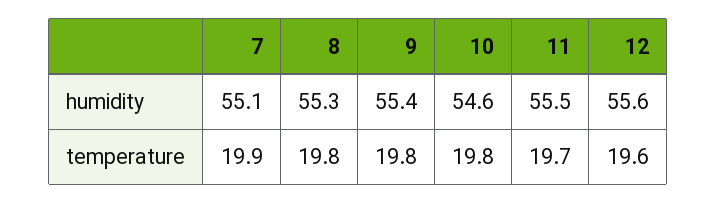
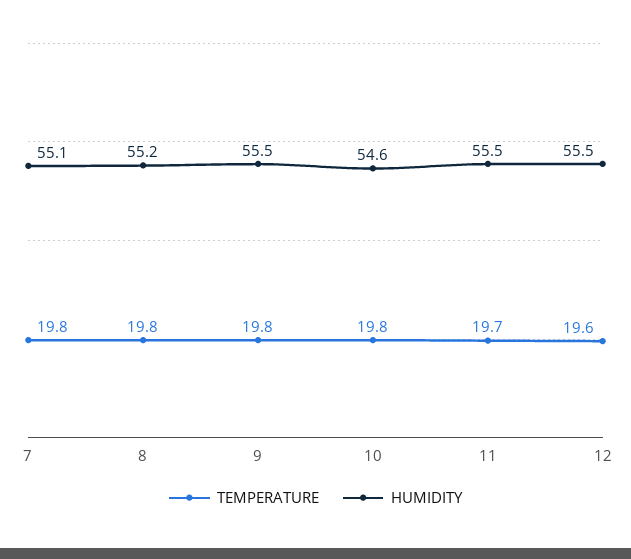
  {
    "humidity": {
      "7": 55.1,
-     "8": 55.3,
+     "8": 55.2,
-     "9": 55.4,
+     "9": 55.5,
      "10": 54.6,
      "11": 55.5,
-     "12": 55.6
+     "12": 55.5
    },
    "temperature": {
-     "7": 19.9,
+     "7": 19.8,
      "8": 19.8,
      "9": 19.8,
      "10": 19.8,
      "11": 19.7,
      "12": 19.6
    }
  }

